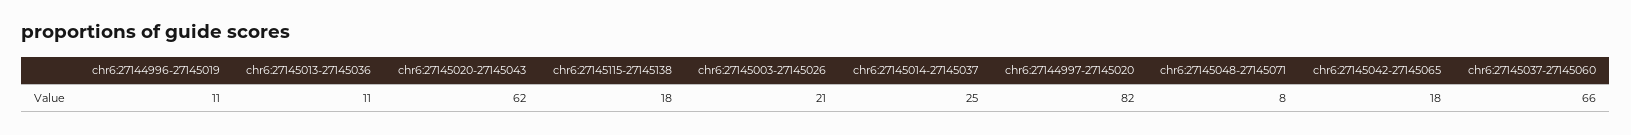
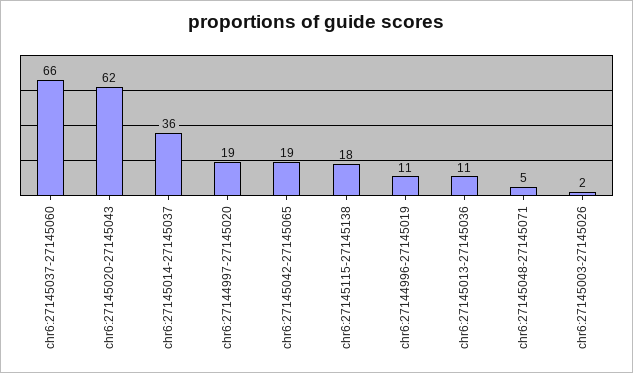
  {
    "chr6:27144996-27145019": 11,
    "chr6:27145013-27145036": 11,
    "chr6:27145020-27145043": 62,
    "chr6:27145115-27145138": 18,
-   "chr6:27145003-27145026": 21,
+   "chr6:27145003-27145026": 2,
-   "chr6:27145014-27145037": 25,
+   "chr6:27145014-27145037": 36,
-   "chr6:27144997-27145020": 82,
+   "chr6:27144997-27145020": 19,
-   "chr6:27145048-27145071": 8,
+   "chr6:27145048-27145071": 5,
-   "chr6:27145042-27145065": 18,
+   "chr6:27145042-27145065": 19,
    "chr6:27145037-27145060": 66
  }

